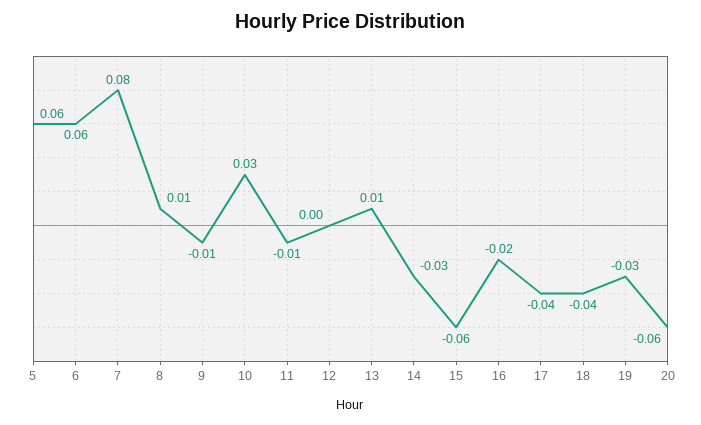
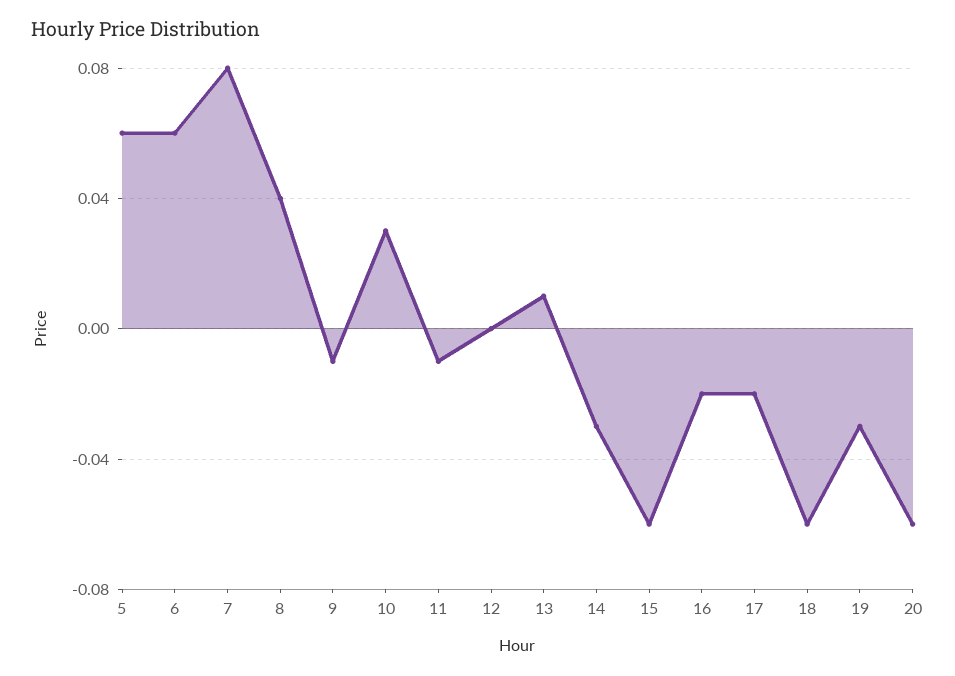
  {
    "5": 0.06,
    "6": 0.06,
    "7": 0.08,
-   "8": 0.01,
+   "8": 0.04,
    "9": -0.01,
    "10": 0.03,
    "11": -0.01,
    "12": 0,
    "13": 0.01,
    "14": -0.03,
    "15": -0.06,
    "16": -0.02,
-   "17": -0.04,
+   "17": -0.02,
-   "18": -0.04,
+   "18": -0.06,
    "19": -0.03,
    "20": -0.06
  }

